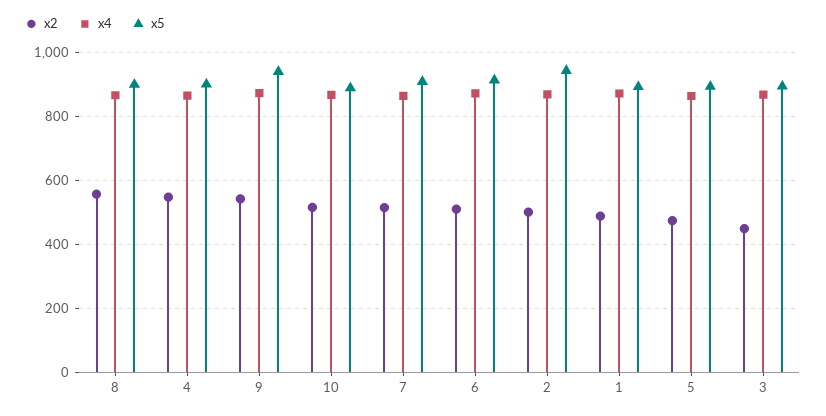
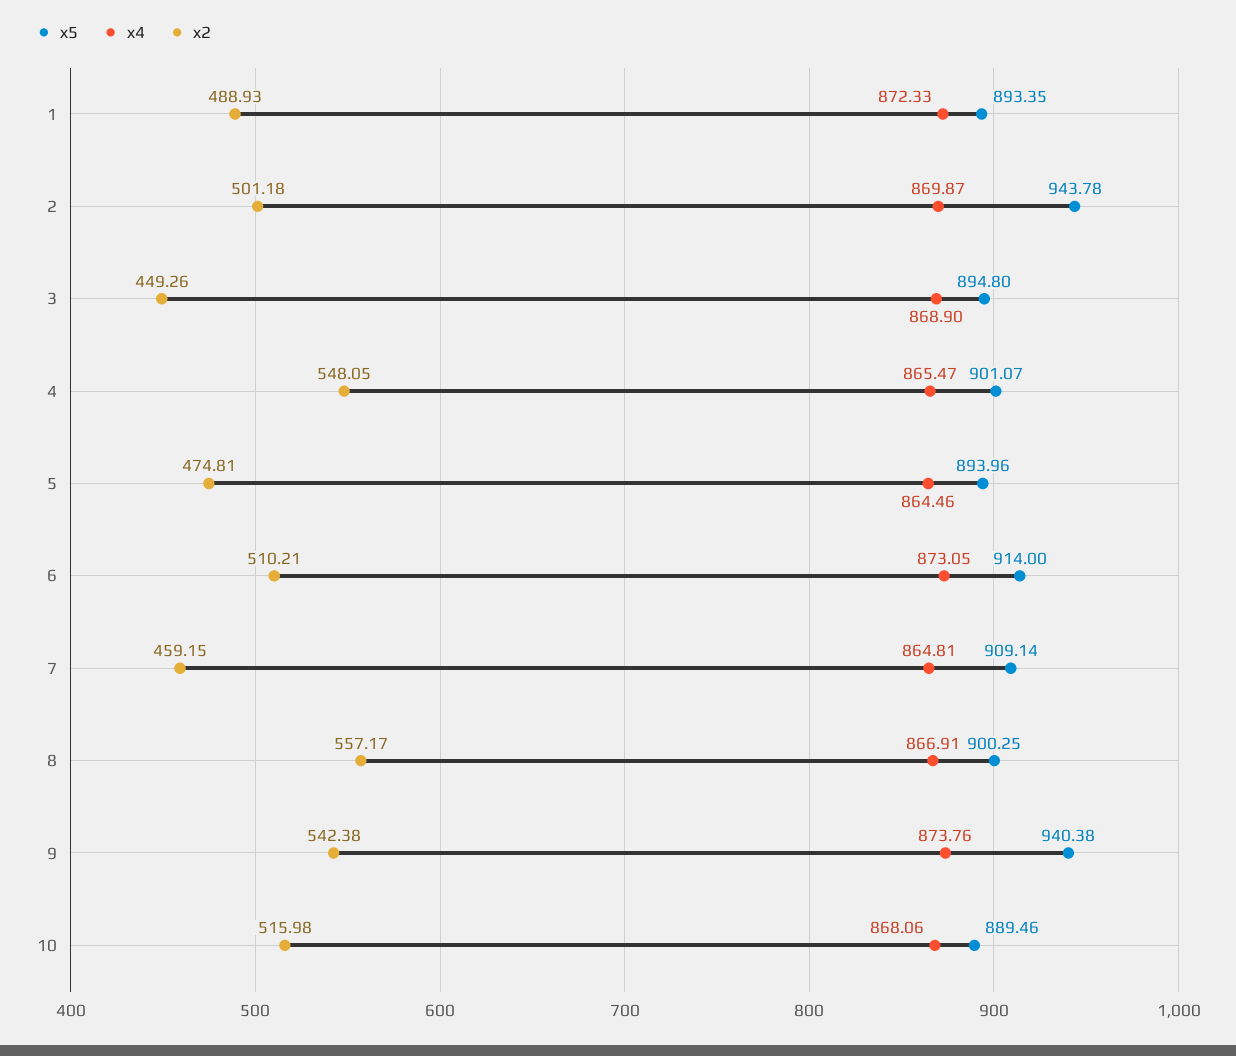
  {
    "x2": {
      "8": 557.17,
      "4": 548.05,
      "9": 542.38,
      "10": 515.98,
-     "7": 520,
+     "7": 459.15,
      "6": 510.21,
      "2": 501.18,
      "1": 488.93,
      "5": 474.81,
      "3": 449.26
    },
    "x4": {
      "8": 866.91,
      "4": 865.47,
      "9": 873.76,
      "10": 868.06,
      "7": 864.81,
      "6": 873.05,
      "2": 869.87,
      "1": 872.33,
      "5": 864.46,
      "3": 868.9
    },
    "x5": {
      "8": 900.25,
      "4": 901.07,
      "9": 940.38,
      "10": 889.46,
      "7": 909.14,
      "6": 914,
      "2": 943.78,
      "1": 893.35,
      "5": 893.96,
      "3": 894.8
    }
  }

